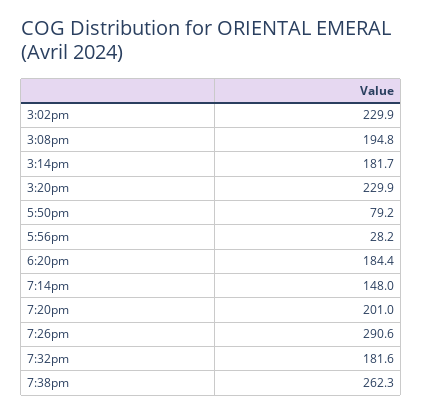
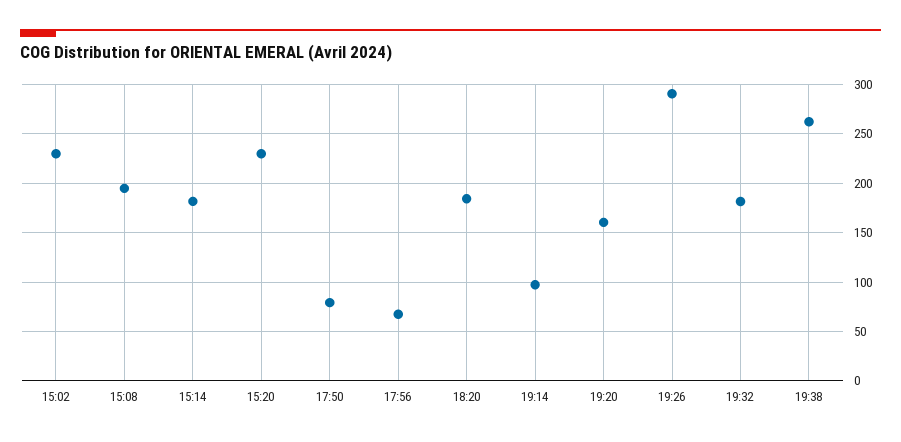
  {
    "3:02pm": 229.9,
    "3:08pm": 194.8,
    "3:14pm": 181.7,
    "3:20pm": 229.9,
    "5:50pm": 79.2,
-   "5:56pm": 28.2,
+   "5:56pm": 70,
    "6:20pm": 184.4,
-   "7:14pm": 148,
+   "7:14pm": 100,
-   "7:20pm": 201,
+   "7:20pm": 160,
    "7:26pm": 290.6,
    "7:32pm": 181.6,
    "7:38pm": 262.3
  }

